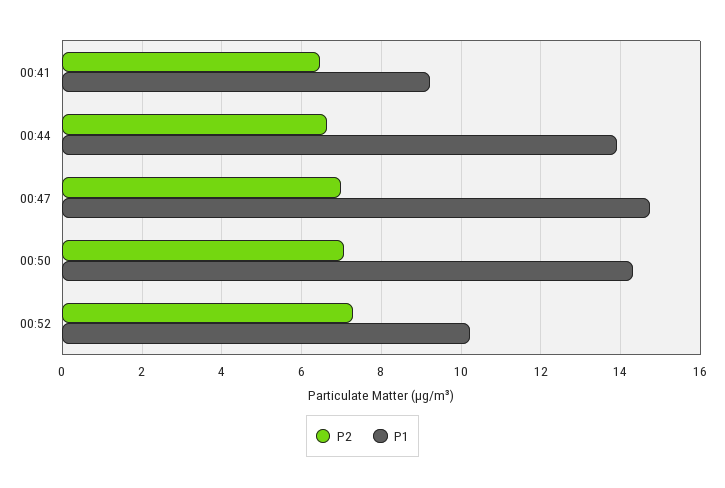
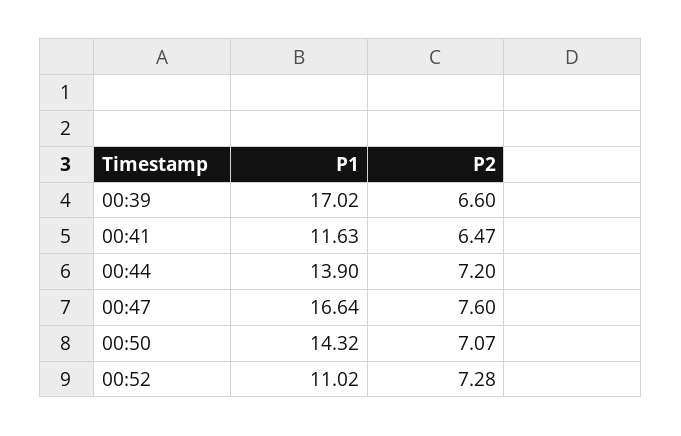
  {
    "P2": {
      "00:41": 6.47,
-     "00:44": 6.6,
+     "00:44": 7.2,
-     "00:47": 7,
+     "00:47": 7.6,
      "00:50": 7.07,
-     "00:52": 7.28
+     "00:52": 7.28,
+     "00:39": 6.6
    },
    "P1": {
-     "00:41": 9.2,
+     "00:41": 11.63,
      "00:44": 13.9,
-     "00:47": 14.8,
+     "00:47": 16.64,
      "00:50": 14.32,
-     "00:52": 10.2
+     "00:52": 11.02,
+     "00:39": 17.02
    }
  }

